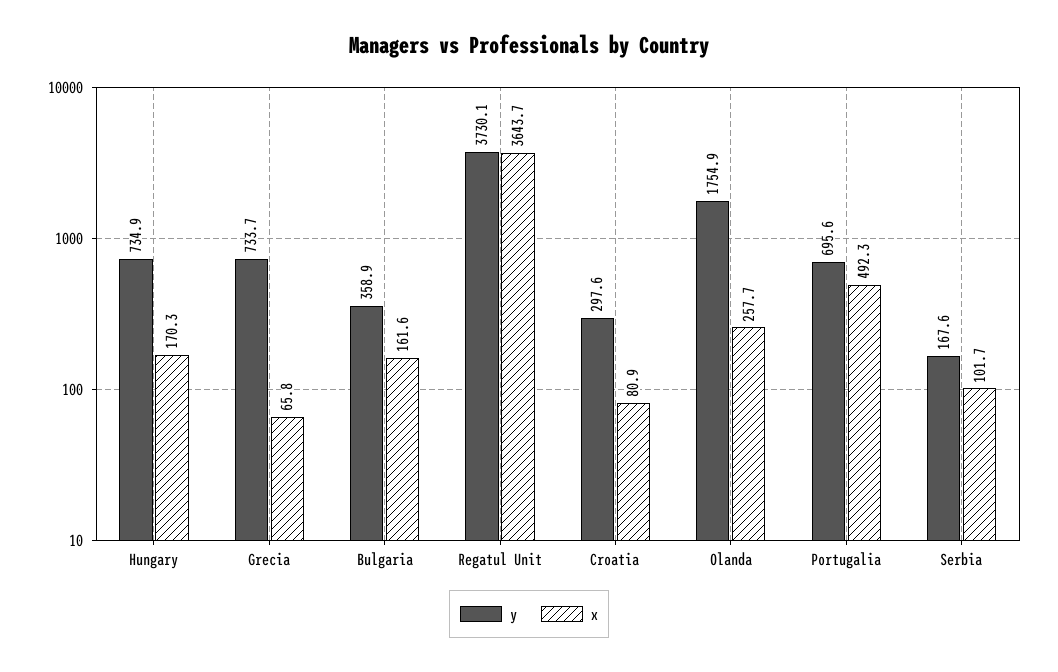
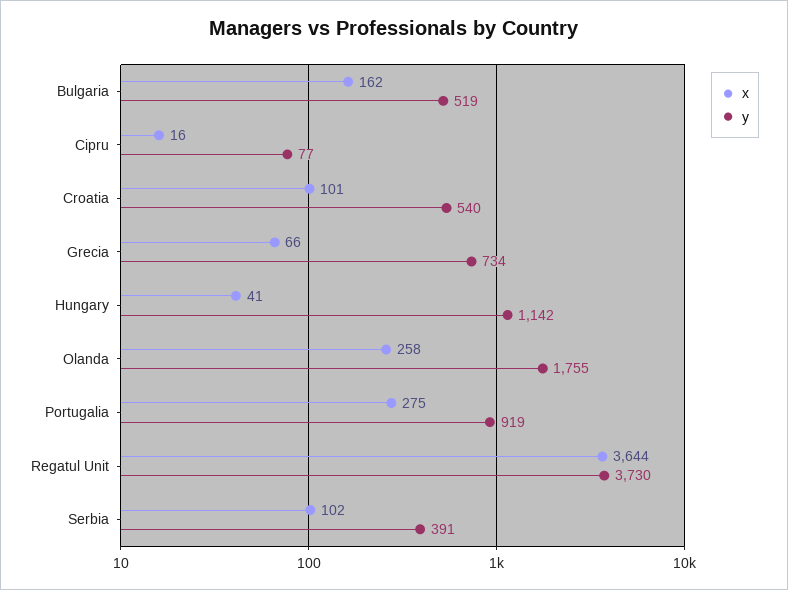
  {
    "y": {
-     "Hungary": 734.9,
+     "Hungary": 1142,
      "Grecia": 733.7,
-     "Bulgaria": 358.9,
+     "Bulgaria": 519,
      "Regatul Unit": 3730.1,
-     "Croatia": 297.6,
+     "Croatia": 540,
      "Olanda": 1754.9,
-     "Portugalia": 695.6,
+     "Portugalia": 919,
-     "Serbia": 167.6
+     "Serbia": 391,
+     "Cipru": 77
    },
    "x": {
-     "Hungary": 170.3,
+     "Hungary": 41,
      "Grecia": 65.8,
      "Bulgaria": 161.6,
      "Regatul Unit": 3643.7,
-     "Croatia": 80.9,
+     "Croatia": 101,
      "Olanda": 257.7,
-     "Portugalia": 492.3,
+     "Portugalia": 275,
-     "Serbia": 101.7
+     "Serbia": 101.7,
+     "Cipru": 16
    }
  }

